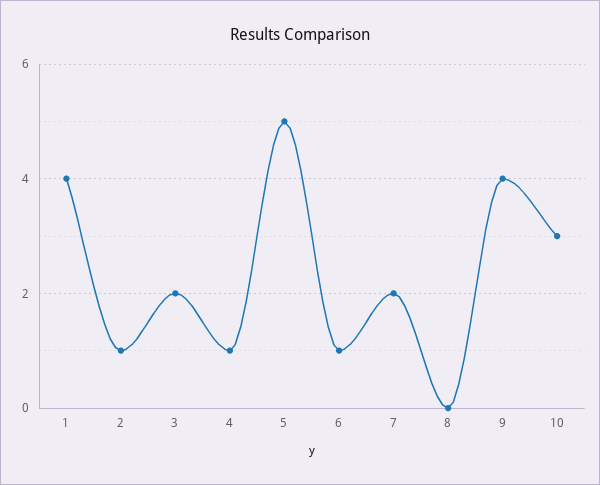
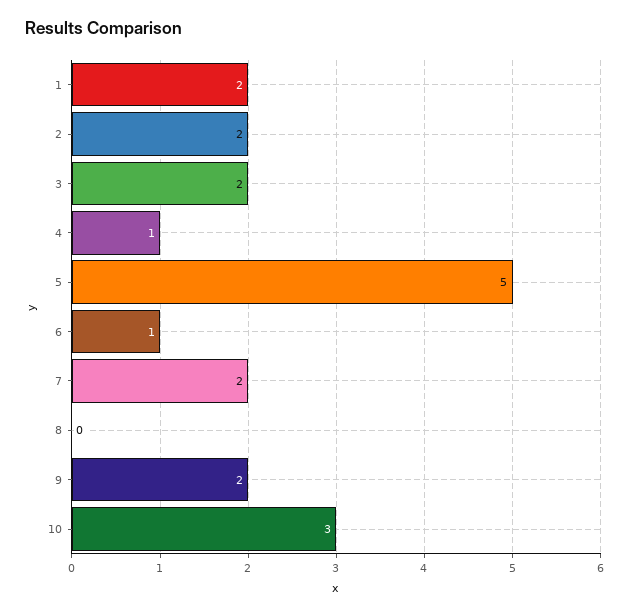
  {
-   "1": 4,
+   "1": 2,
-   "2": 1,
+   "2": 2,
    "3": 2,
    "4": 1,
    "5": 5,
    "6": 1,
    "7": 2,
    "8": 0,
-   "9": 4,
+   "9": 2,
    "10": 3
  }

